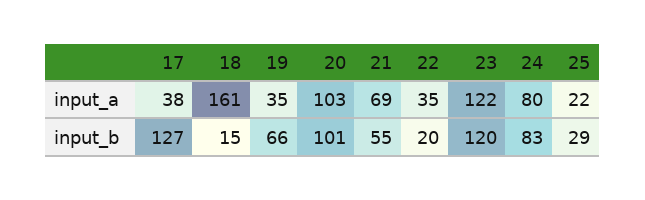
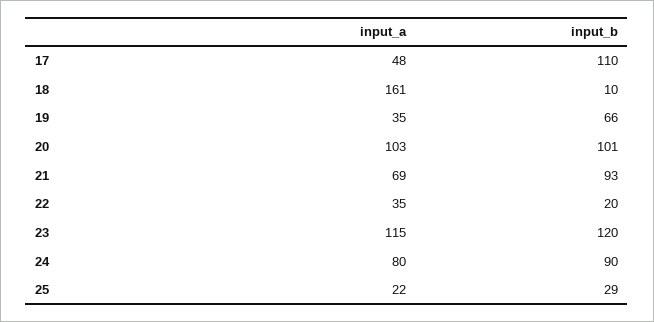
  {
    "17": {
-     "input_a": 38,
+     "input_a": 48,
-     "input_b": 127
+     "input_b": 110
    },
    "18": {
      "input_a": 161,
-     "input_b": 15
+     "input_b": 10
    },
    "19": {
      "input_a": 35,
      "input_b": 66
    },
    "20": {
      "input_a": 103,
      "input_b": 101
    },
    "21": {
      "input_a": 69,
-     "input_b": 55
+     "input_b": 93
    },
    "22": {
      "input_a": 35,
      "input_b": 20
    },
    "23": {
-     "input_a": 122,
+     "input_a": 115,
      "input_b": 120
    },
    "24": {
      "input_a": 80,
-     "input_b": 83
+     "input_b": 90
    },
    "25": {
      "input_a": 22,
      "input_b": 29
    }
  }

